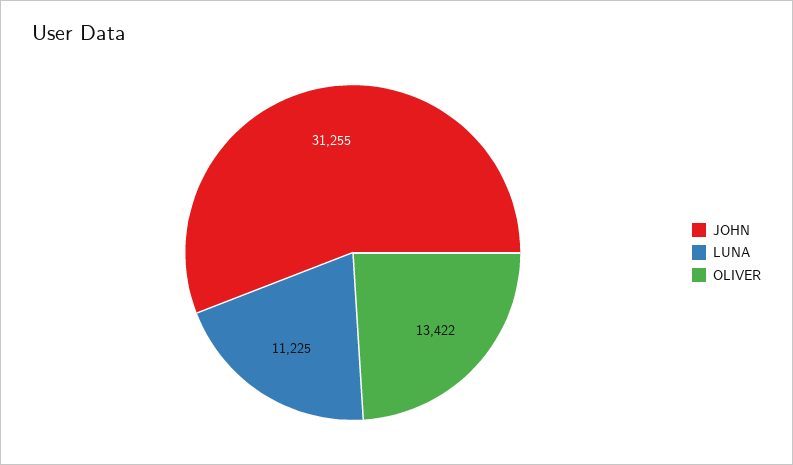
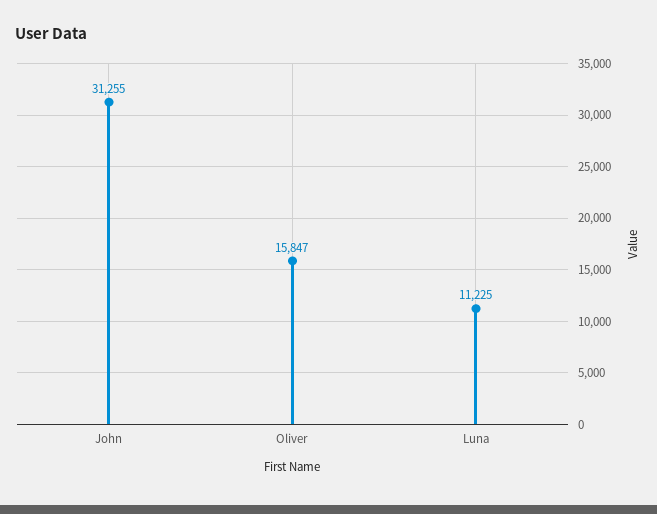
  {
    "JOHN": 31255,
    "LUNA": 11225,
-   "OLIVER": 13422
+   "OLIVER": 15847
  }

